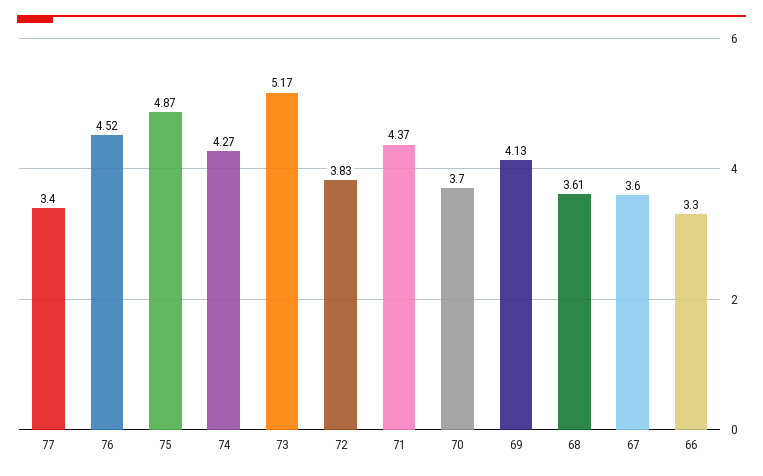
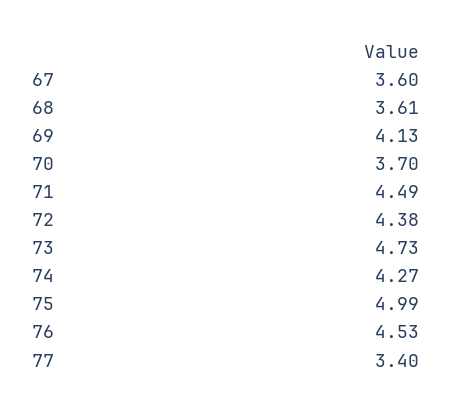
  {
    "77": 3.4,
-   "76": 4.52,
+   "76": 4.53,
-   "75": 4.87,
+   "75": 4.99,
    "74": 4.27,
-   "73": 5.17,
+   "73": 4.73,
-   "72": 3.83,
+   "72": 4.38,
-   "71": 4.37,
+   "71": 4.49,
    "70": 3.7,
    "69": 4.13,
    "68": 3.61,
-   "67": 3.6,
+   "67": 3.6
-   "66": 3.3
  }

